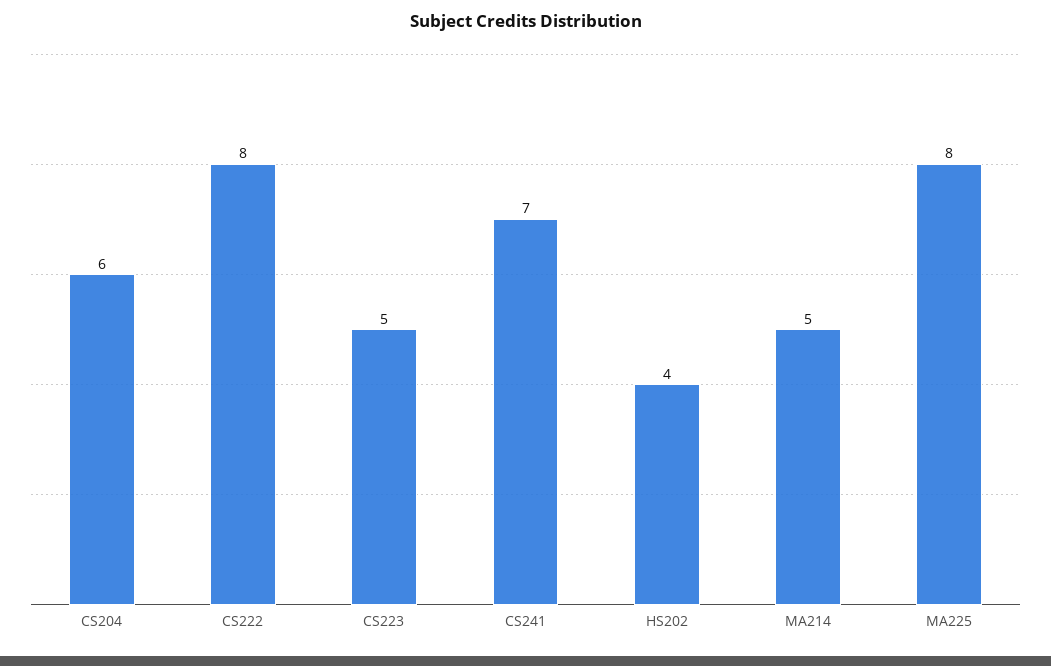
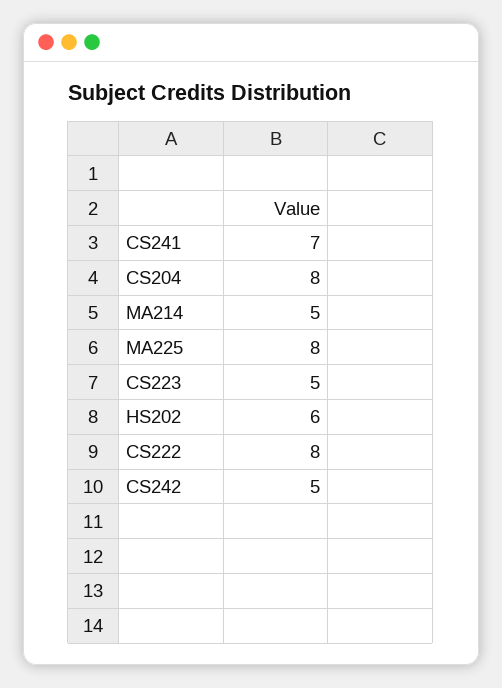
  {
-   "CS204": 6,
+   "CS204": 8,
    "CS222": 8,
    "CS223": 5,
    "CS241": 7,
-   "HS202": 4,
+   "HS202": 6,
    "MA214": 5,
-   "MA225": 8
+   "MA225": 8,
+   "CS242": 5
  }

